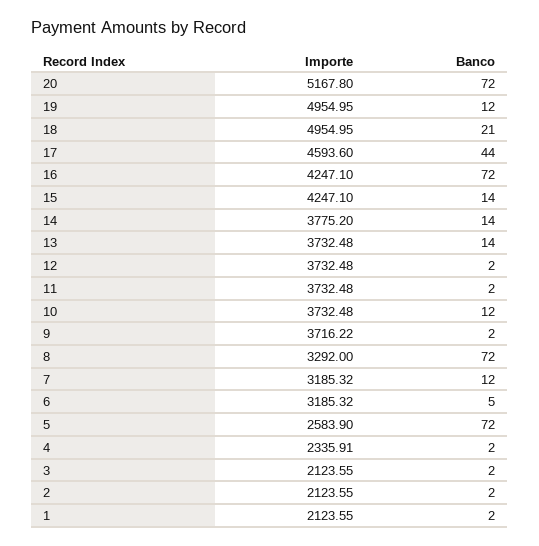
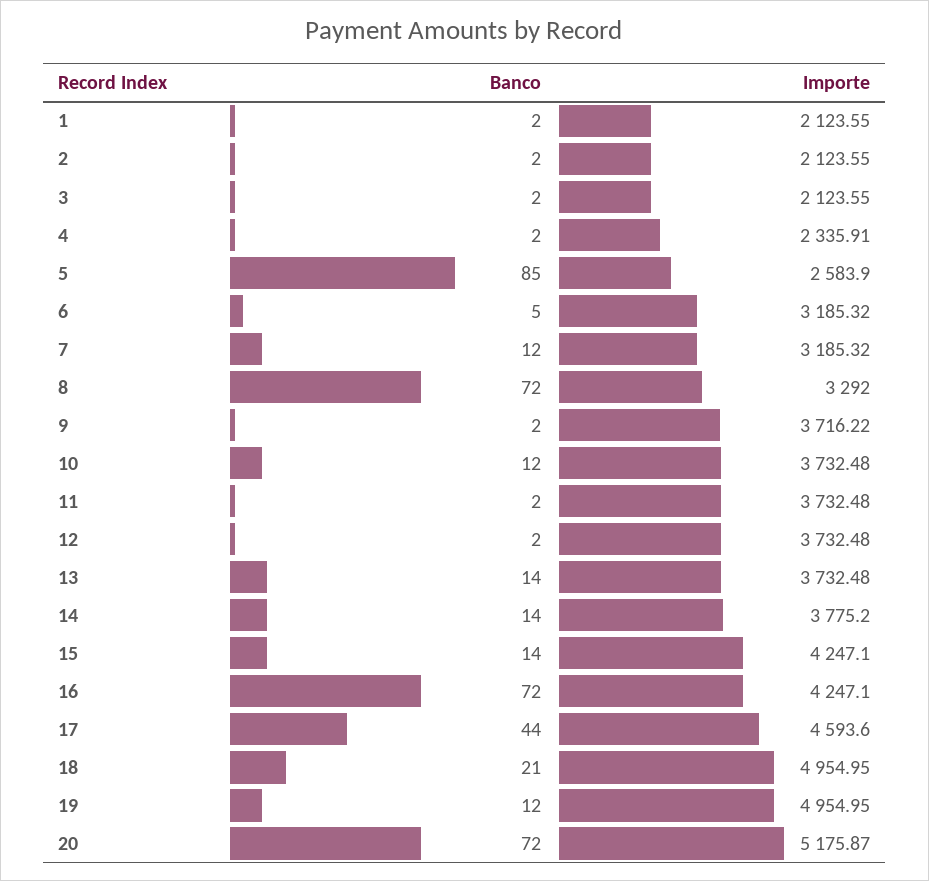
  {
    "Importe": {
-     "20": 5167.8,
+     "20": 5175.87,
      "19": 4954.95,
      "18": 4954.95,
      "17": 4593.6,
      "16": 4247.1,
      "15": 4247.1,
      "14": 3775.2,
      "13": 3732.48,
      "12": 3732.48,
      "11": 3732.48,
      "10": 3732.48,
      "9": 3716.22,
      "8": 3292,
      "7": 3185.32,
      "6": 3185.32,
      "5": 2583.9,
      "4": 2335.91,
      "3": 2123.55,
      "2": 2123.55,
      "1": 2123.55
    },
    "Banco": {
      "20": 72,
      "19": 12,
      "18": 21,
      "17": 44,
      "16": 72,
      "15": 14,
      "14": 14,
      "13": 14,
      "12": 2,
      "11": 2,
      "10": 12,
      "9": 2,
      "8": 72,
      "7": 12,
      "6": 5,
-     "5": 72,
+     "5": 85,
      "4": 2,
      "3": 2,
      "2": 2,
      "1": 2
    }
  }

